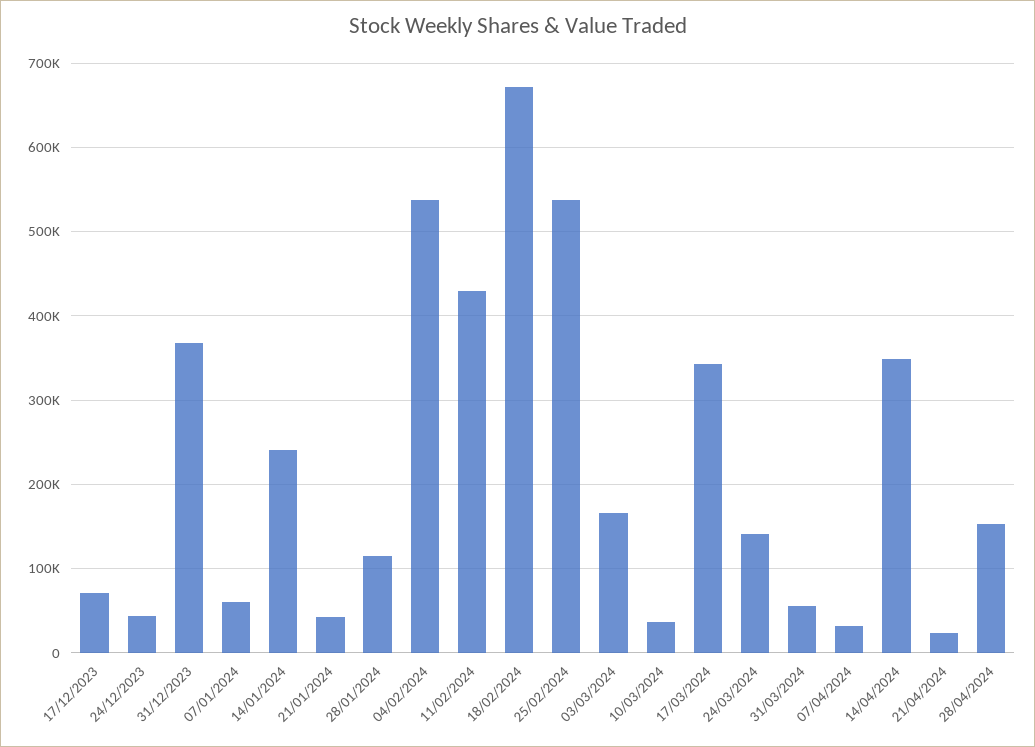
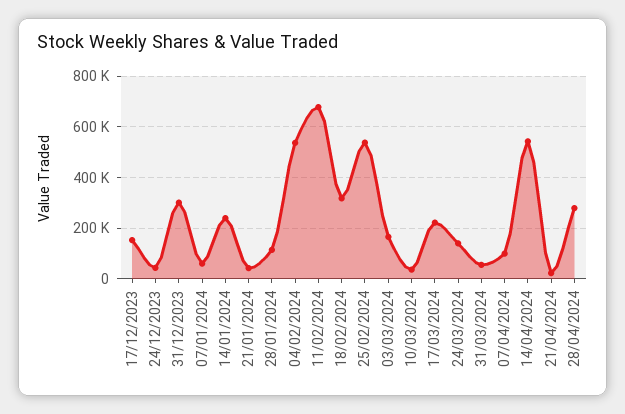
  {
-   "17/12/2023": 70000,
+   "17/12/2023": 150000,
    "24/12/2023": 40000,
-   "31/12/2023": 370000,
+   "31/12/2023": 300000,
    "07/01/2024": 60000,
    "14/01/2024": 240000,
    "21/01/2024": 40000,
    "28/01/2024": 110000,
    "04/02/2024": 540000,
-   "11/02/2024": 430000,
+   "11/02/2024": 675000,
-   "18/02/2024": 670000,
+   "18/02/2024": 325000,
    "25/02/2024": 540000,
    "03/03/2024": 170000,
    "10/03/2024": 40000,
-   "17/03/2024": 340000,
+   "17/03/2024": 225000,
    "24/03/2024": 140000,
    "31/03/2024": 60000,
-   "07/04/2024": 30000,
+   "07/04/2024": 100000,
-   "14/04/2024": 350000,
+   "14/04/2024": 550000,
    "21/04/2024": 20000,
-   "28/04/2024": 150000
+   "28/04/2024": 275000
  }

